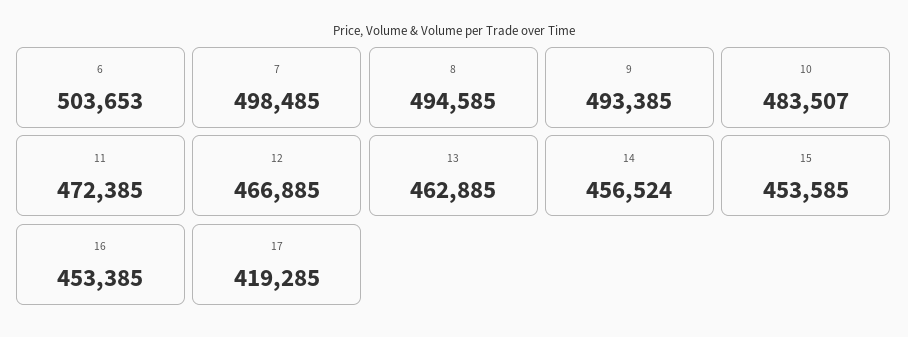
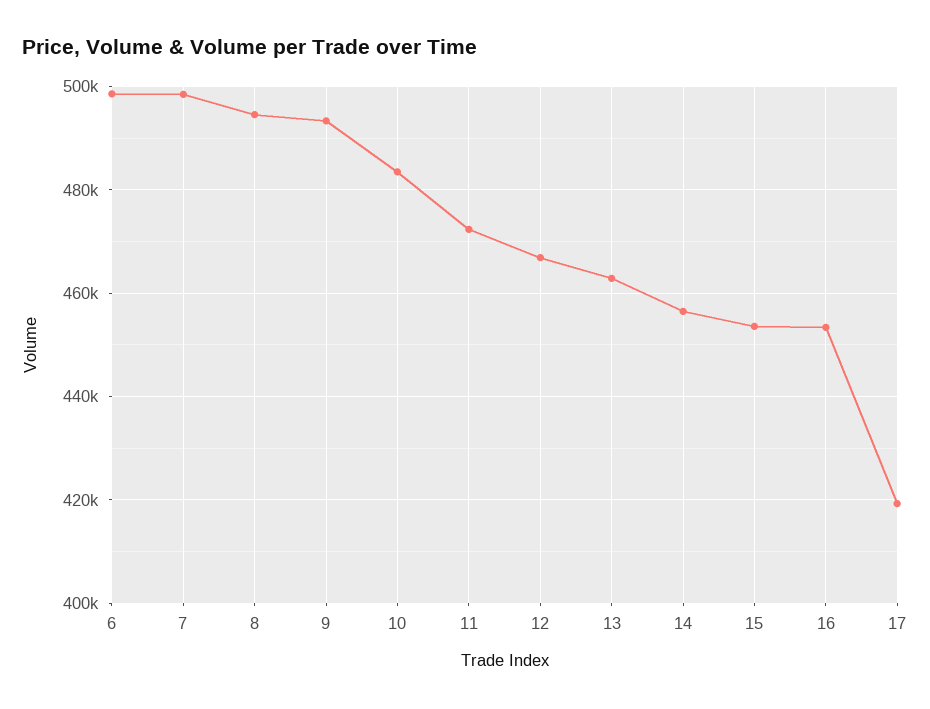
  {
-   "6": 503653,
+   "6": 498000,
    "7": 498485,
    "8": 494585,
    "9": 493385,
    "10": 483507,
    "11": 472385,
    "12": 466885,
    "13": 462885,
    "14": 456524,
    "15": 453585,
    "16": 453385,
    "17": 419285
  }

